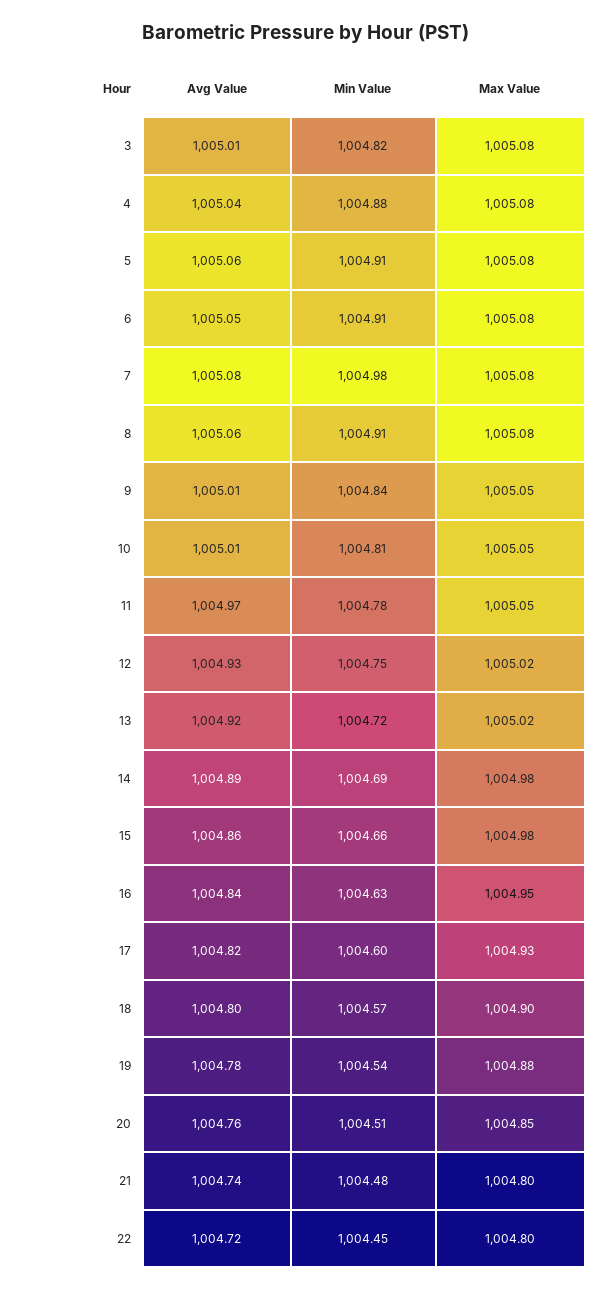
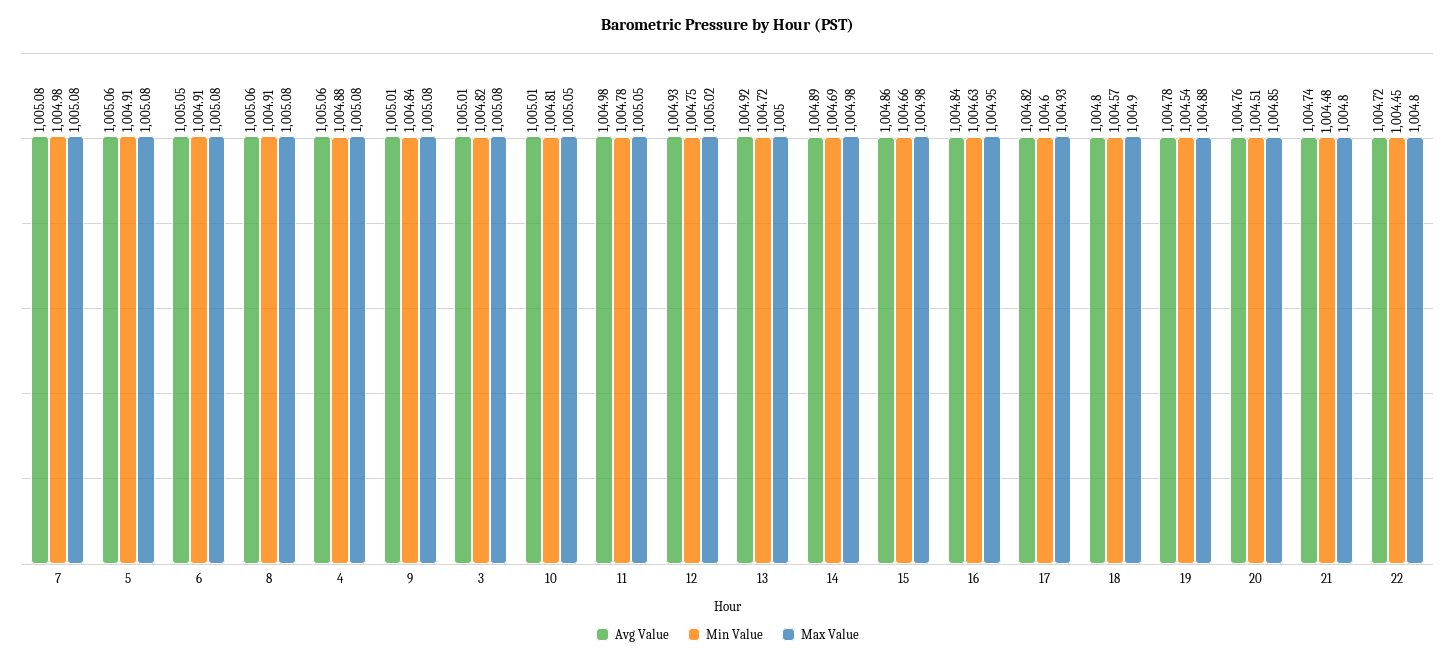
  {
    "Avg Value": {
      "3": 1005.01,
-     "4": 1005.04,
+     "4": 1005.06,
      "5": 1005.06,
      "6": 1005.05,
      "7": 1005.08,
      "8": 1005.06,
      "9": 1005.01,
      "10": 1005.01,
-     "11": 1004.97,
+     "11": 1004.98,
      "12": 1004.93,
      "13": 1004.92,
      "14": 1004.89,
      "15": 1004.86,
      "16": 1004.84,
      "17": 1004.82,
      "18": 1004.8,
      "19": 1004.78,
      "20": 1004.76,
      "21": 1004.74,
      "22": 1004.72
    },
    "Min Value": {
      "3": 1004.82,
      "4": 1004.88,
      "5": 1004.91,
      "6": 1004.91,
      "7": 1004.98,
      "8": 1004.91,
      "9": 1004.84,
      "10": 1004.81,
      "11": 1004.78,
      "12": 1004.75,
      "13": 1004.72,
      "14": 1004.69,
      "15": 1004.66,
      "16": 1004.63,
      "17": 1004.6,
      "18": 1004.57,
      "19": 1004.54,
      "20": 1004.51,
      "21": 1004.48,
      "22": 1004.45
    },
    "Max Value": {
      "3": 1005.08,
      "4": 1005.08,
      "5": 1005.08,
      "6": 1005.08,
      "7": 1005.08,
      "8": 1005.08,
-     "9": 1005.05,
+     "9": 1005.08,
      "10": 1005.05,
      "11": 1005.05,
      "12": 1005.02,
-     "13": 1005.02,
+     "13": 1005,
      "14": 1004.98,
      "15": 1004.98,
      "16": 1004.95,
      "17": 1004.93,
      "18": 1004.9,
      "19": 1004.88,
      "20": 1004.85,
      "21": 1004.8,
      "22": 1004.8
    }
  }

